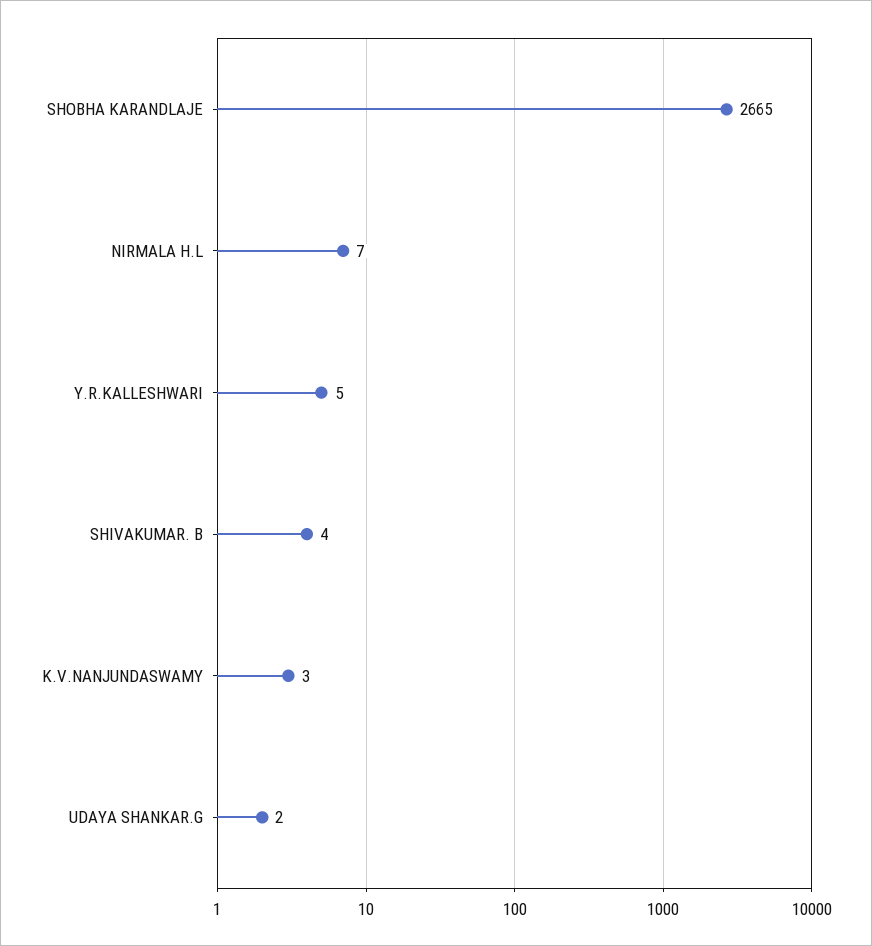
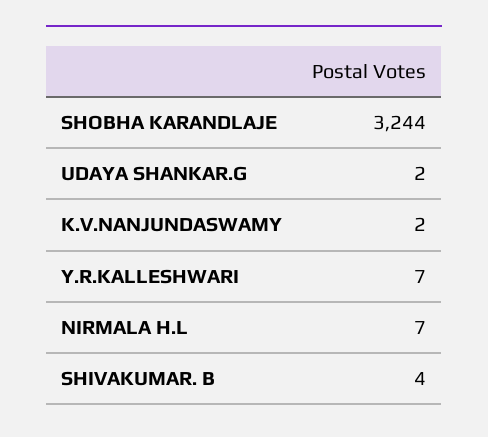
  {
-   "SHOBHA KARANDLAJE": 2665,
+   "SHOBHA KARANDLAJE": 3244,
    "NIRMALA H.L": 7,
-   "Y.R.KALLESHWARI": 5,
+   "Y.R.KALLESHWARI": 7,
    "SHIVAKUMAR. B": 4,
-   "K.V.NANJUNDASWAMY": 3,
+   "K.V.NANJUNDASWAMY": 2,
    "UDAYA SHANKAR.G": 2
  }

